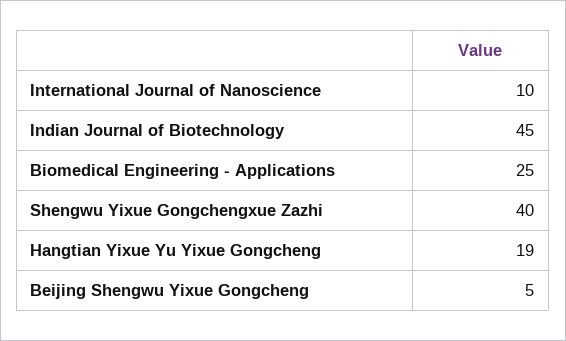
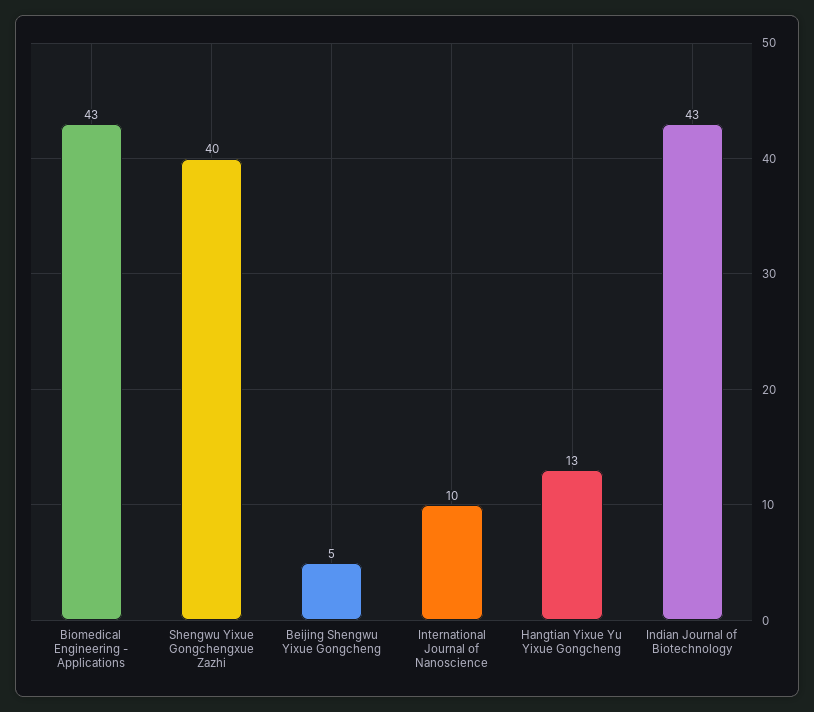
  {
    "International Journal of Nanoscience": 10,
-   "Indian Journal of Biotechnology": 45,
+   "Indian Journal of Biotechnology": 43,
-   "Biomedical Engineering - Applications": 25,
+   "Biomedical Engineering - Applications": 43,
    "Shengwu Yixue Gongchengxue Zazhi": 40,
-   "Hangtian Yixue Yu Yixue Gongcheng": 19,
+   "Hangtian Yixue Yu Yixue Gongcheng": 13,
    "Beijing Shengwu Yixue Gongcheng": 5
  }

